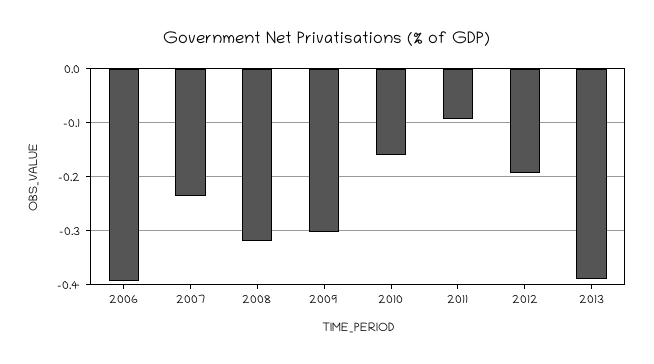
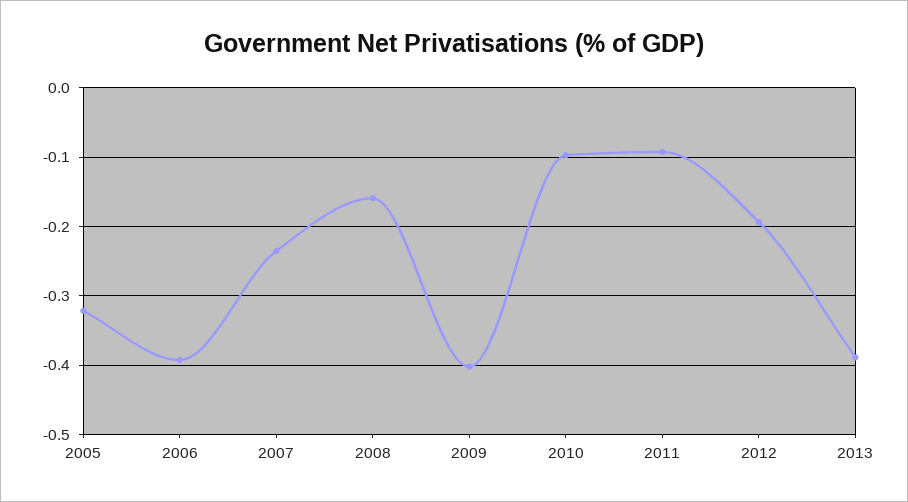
  {
    "2006": -0.39,
    "2007": -0.24,
-   "2008": -0.32,
+   "2008": -0.16,
-   "2009": -0.3,
+   "2009": -0.4,
-   "2010": -0.16,
+   "2010": -0.1,
    "2011": -0.09,
    "2012": -0.19,
-   "2013": -0.39
+   "2013": -0.39,
+   "2005": -0.32
  }

